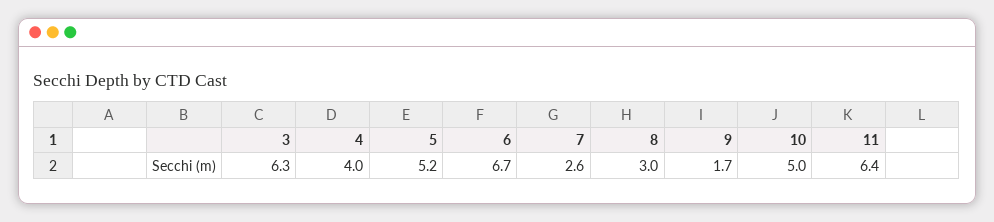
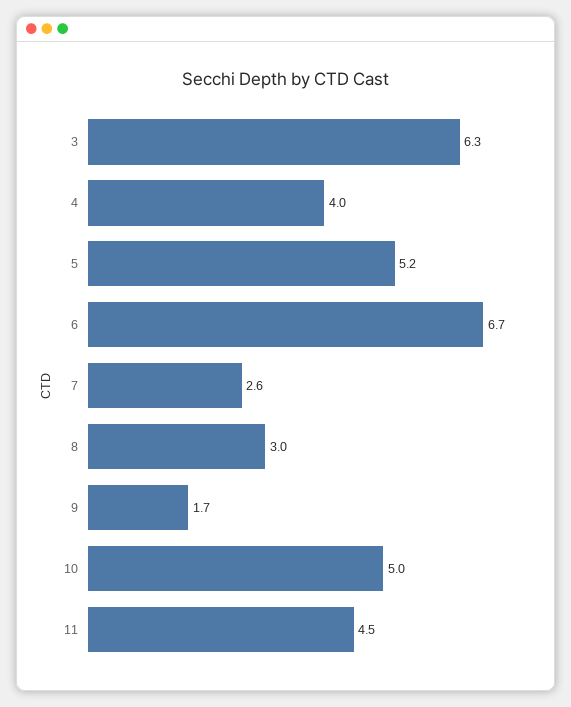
  {
    "3": 6.3,
    "4": 4,
    "5": 5.2,
    "6": 6.7,
    "7": 2.6,
    "8": 3,
    "9": 1.7,
    "10": 5,
-   "11": 6.4
+   "11": 4.5
  }

